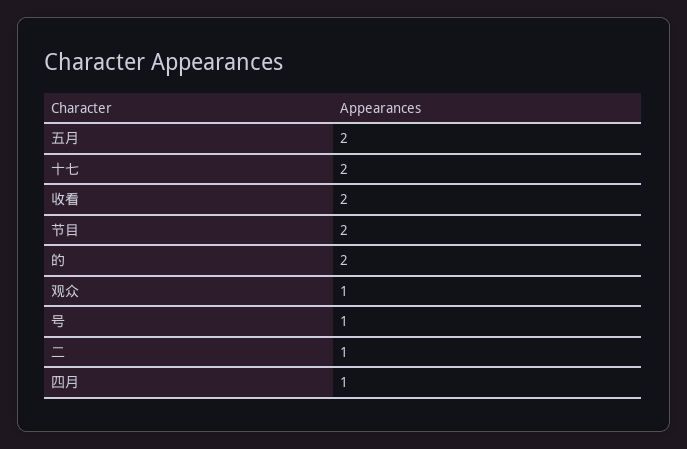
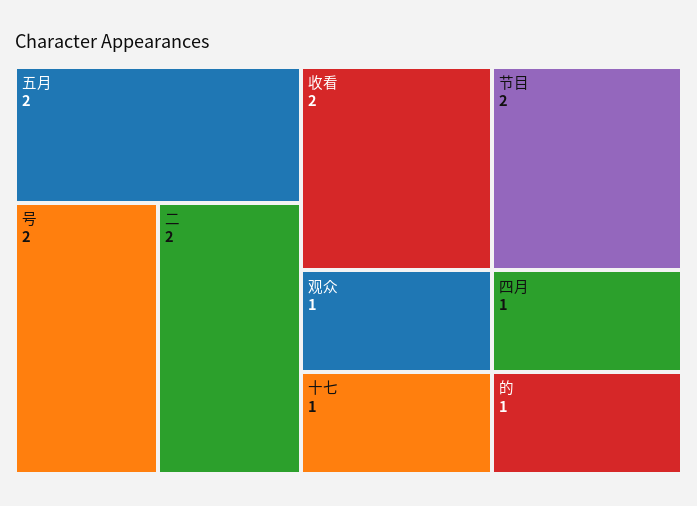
  {
    "五月": 2,
-   "十七": 2,
+   "十七": 1,
    "收看": 2,
    "节目": 2,
-   "的": 2,
+   "的": 1,
    "观众": 1,
-   "号": 1,
+   "号": 2,
-   "二": 1,
+   "二": 2,
    "四月": 1
  }

